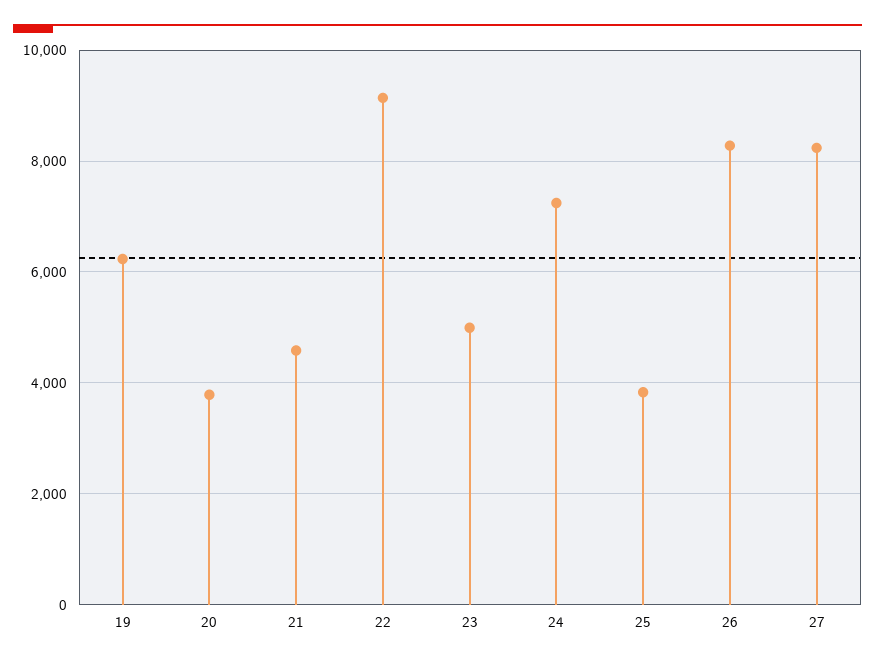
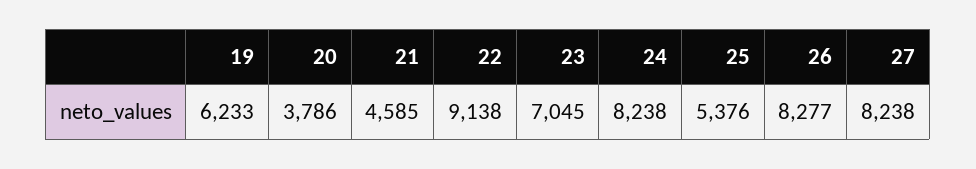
  {
    "19": 6233,
    "20": 3786,
    "21": 4585,
    "22": 9138,
-   "23": 5000,
+   "23": 7045,
-   "24": 7200,
+   "24": 8238,
-   "25": 3800,
+   "25": 5376,
    "26": 8277,
    "27": 8238
  }

